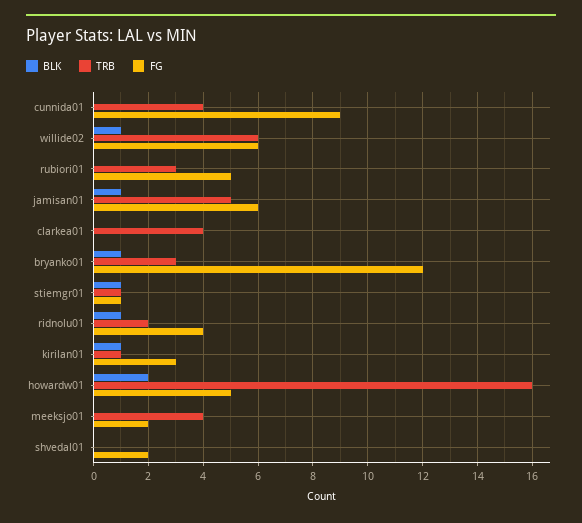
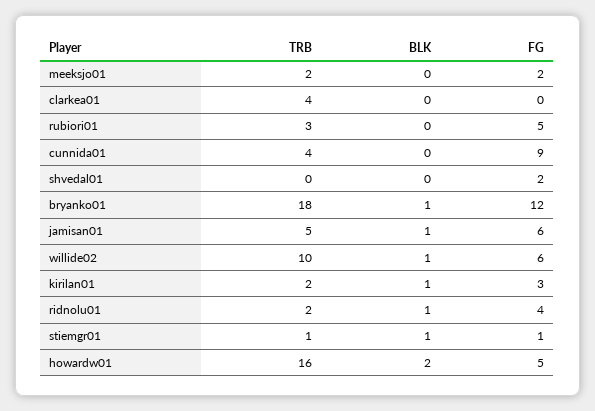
  {
    "BLK": {
      "cunnida01": 0,
      "willide02": 1,
      "rubiori01": 0,
      "jamisan01": 1,
      "clarkea01": 0,
      "bryanko01": 1,
      "stiemgr01": 1,
      "ridnolu01": 1,
      "kirilan01": 1,
      "howardw01": 2,
      "meeksjo01": 0,
      "shvedal01": 0
    },
    "TRB": {
      "cunnida01": 4,
-     "willide02": 6,
+     "willide02": 10,
      "rubiori01": 3,
      "jamisan01": 5,
      "clarkea01": 4,
-     "bryanko01": 3,
+     "bryanko01": 18,
      "stiemgr01": 1,
      "ridnolu01": 2,
-     "kirilan01": 1,
+     "kirilan01": 2,
      "howardw01": 16,
-     "meeksjo01": 4,
+     "meeksjo01": 2,
      "shvedal01": 0
    },
    "FG": {
      "cunnida01": 9,
      "willide02": 6,
      "rubiori01": 5,
      "jamisan01": 6,
      "clarkea01": 0,
      "bryanko01": 12,
      "stiemgr01": 1,
      "ridnolu01": 4,
      "kirilan01": 3,
      "howardw01": 5,
      "meeksjo01": 2,
      "shvedal01": 2
    }
  }

